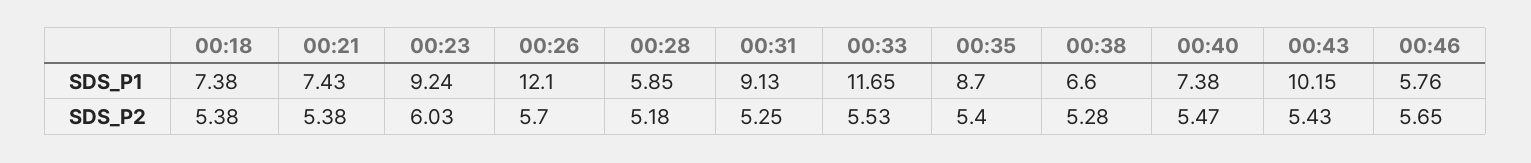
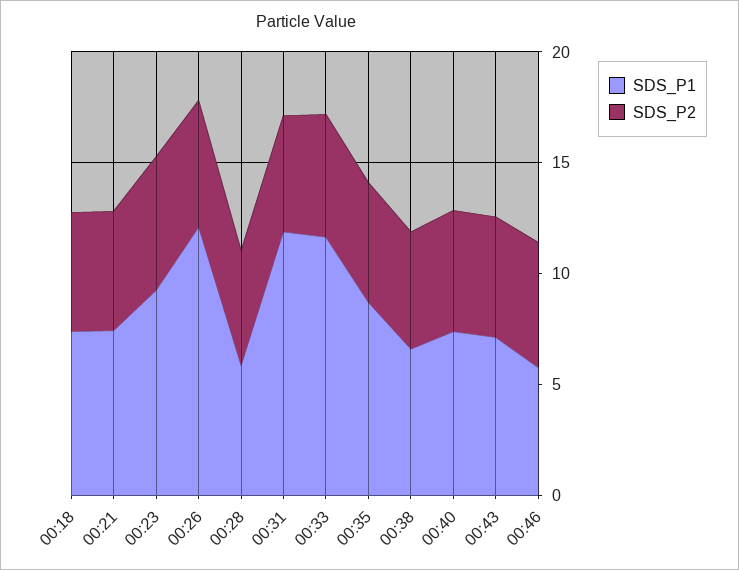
  {
    "SDS_P1": {
      "00:18": 7.38,
      "00:21": 7.43,
      "00:23": 9.24,
      "00:26": 12.1,
      "00:28": 5.85,
-     "00:31": 9.13,
+     "00:31": 12,
      "00:33": 11.65,
      "00:35": 8.7,
      "00:38": 6.6,
      "00:40": 7.38,
-     "00:43": 10.15,
+     "00:43": 7,
      "00:46": 5.76
    },
    "SDS_P2": {
      "00:18": 5.38,
      "00:21": 5.38,
      "00:23": 6.03,
      "00:26": 5.7,
      "00:28": 5.18,
      "00:31": 5.25,
      "00:33": 5.53,
      "00:35": 5.4,
      "00:38": 5.28,
      "00:40": 5.47,
      "00:43": 5.43,
      "00:46": 5.65
    }
  }

